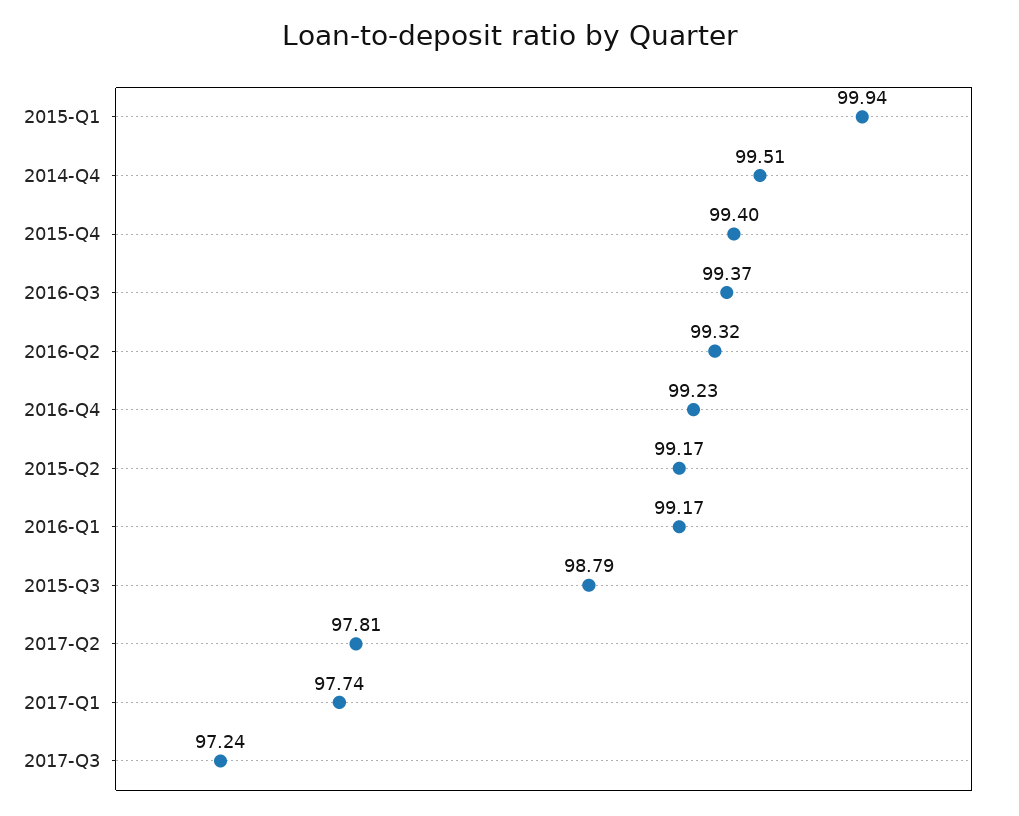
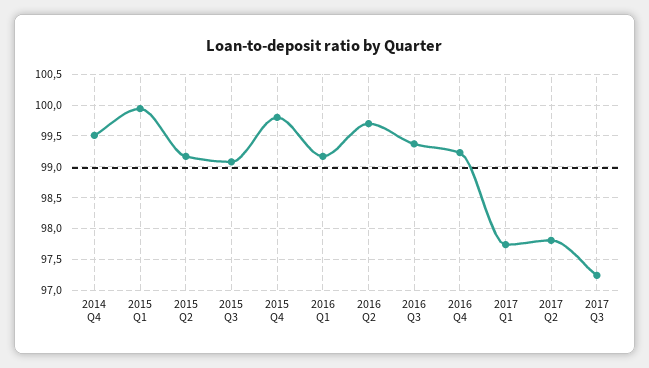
  {
    "2015-Q1": 99.94,
    "2014-Q4": 99.51,
-   "2015-Q4": 99.4,
+   "2015-Q4": 99.8,
    "2016-Q3": 99.37,
-   "2016-Q2": 99.32,
+   "2016-Q2": 99.7,
    "2016-Q4": 99.23,
    "2015-Q2": 99.17,
    "2016-Q1": 99.17,
-   "2015-Q3": 98.79,
+   "2015-Q3": 99.1,
    "2017-Q2": 97.81,
    "2017-Q1": 97.74,
    "2017-Q3": 97.24
  }

